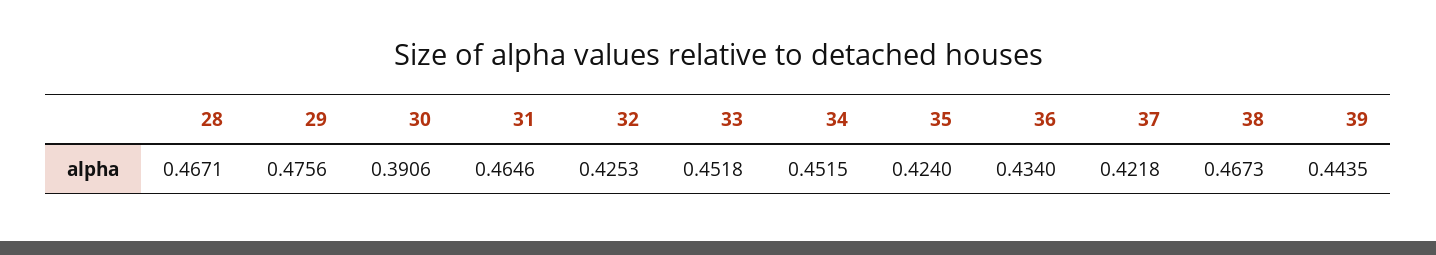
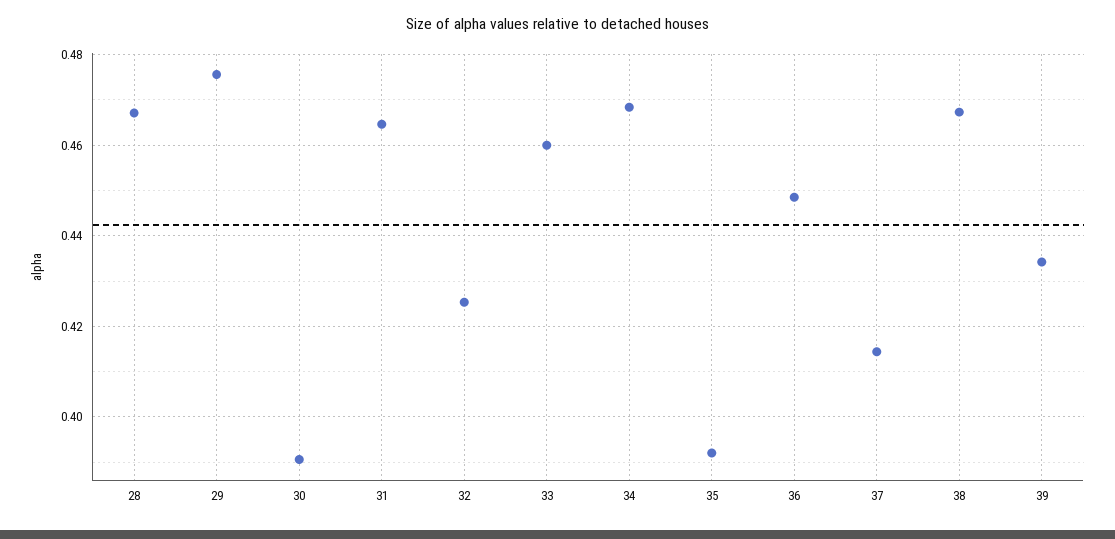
  {
    "28": 0.4671,
    "29": 0.4756,
    "30": 0.3906,
    "31": 0.4646,
    "32": 0.4253,
-   "33": 0.4518,
+   "33": 0.46,
-   "34": 0.4515,
+   "34": 0.468,
-   "35": 0.424,
+   "35": 0.392,
-   "36": 0.434,
+   "36": 0.448,
-   "37": 0.4218,
+   "37": 0.414,
    "38": 0.4673,
-   "39": 0.4435
+   "39": 0.434
  }

